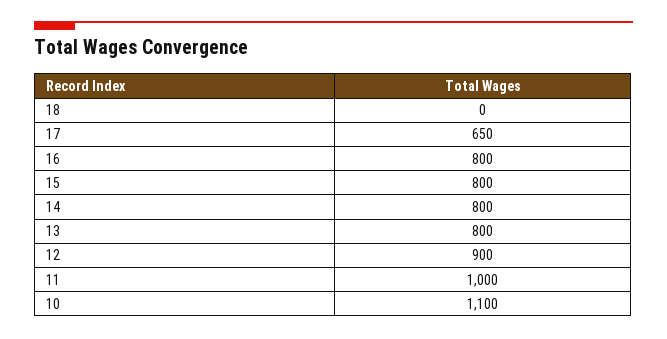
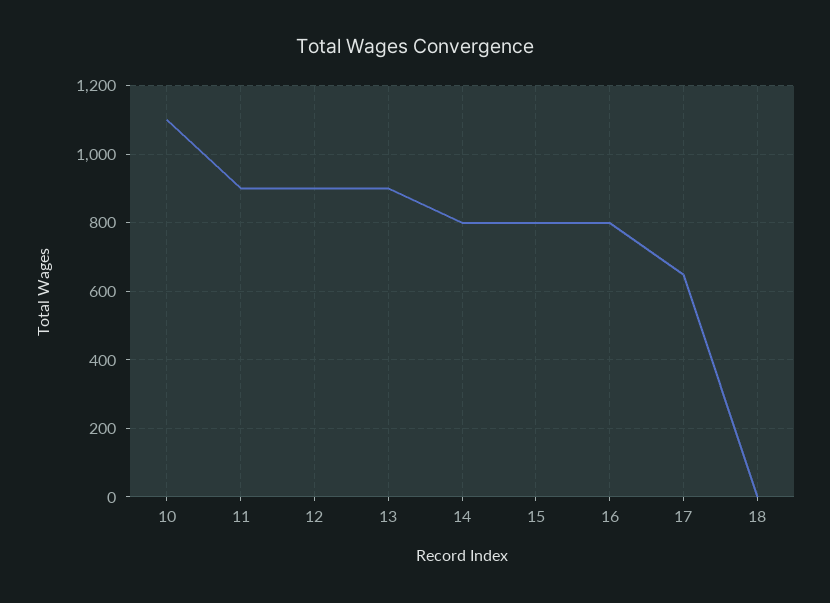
  {
    "18": 0,
    "17": 650,
    "16": 800,
    "15": 800,
    "14": 800,
-   "13": 800,
+   "13": 900,
    "12": 900,
-   "11": 1000,
+   "11": 900,
    "10": 1100
  }

